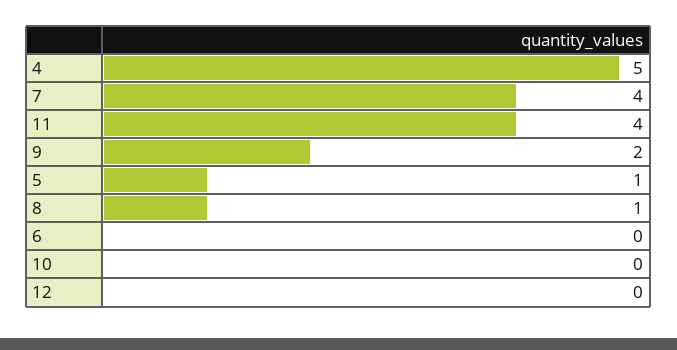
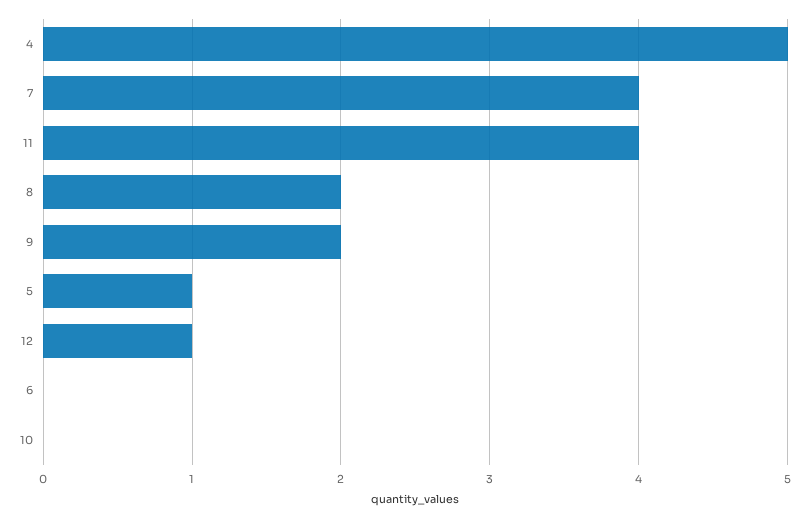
  {
    "4": 5,
    "7": 4,
    "11": 4,
    "9": 2,
    "5": 1,
-   "8": 1,
+   "8": 2,
    "6": 0,
    "10": 0,
-   "12": 0
+   "12": 1
  }

